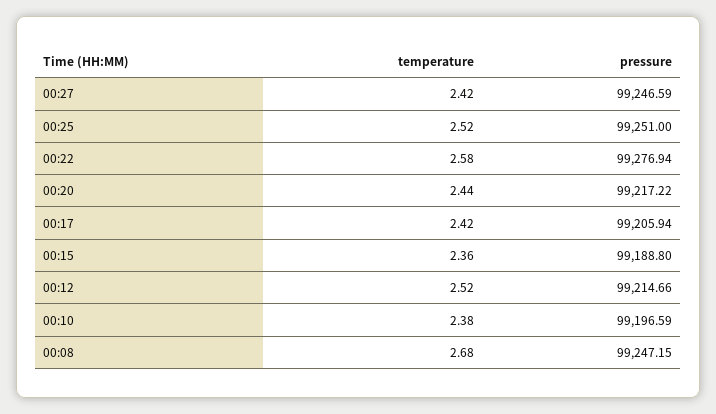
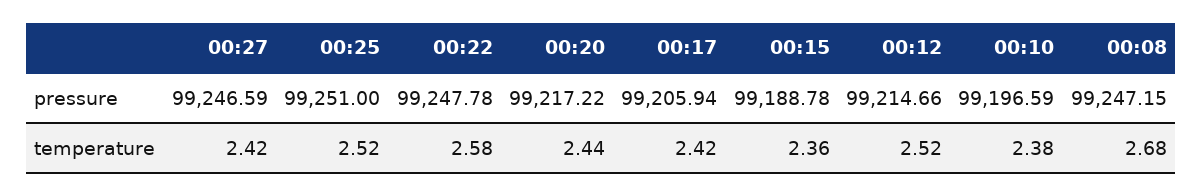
  {
    "temperature": {
      "00:27": 2.42,
      "00:25": 2.52,
      "00:22": 2.58,
      "00:20": 2.44,
      "00:17": 2.42,
      "00:15": 2.36,
      "00:12": 2.52,
      "00:10": 2.38,
      "00:08": 2.68
    },
    "pressure": {
      "00:27": 99246.59,
      "00:25": 99251,
-     "00:22": 99276.94,
+     "00:22": 99247.78,
      "00:20": 99217.22,
      "00:17": 99205.94,
-     "00:15": 99188.8,
+     "00:15": 99188.78,
      "00:12": 99214.66,
      "00:10": 99196.59,
      "00:08": 99247.15
    }
  }

